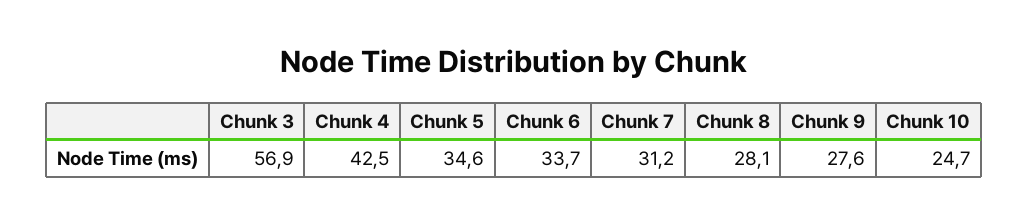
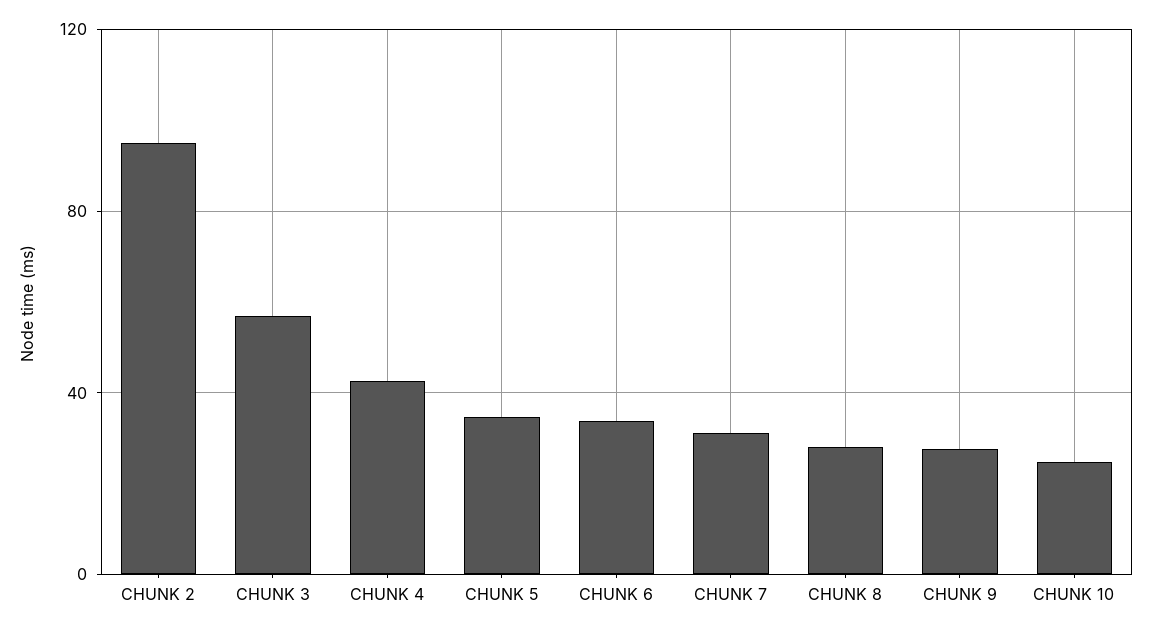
  {
    "Chunk 3": 56.9,
    "Chunk 4": 42.5,
    "Chunk 5": 34.6,
    "Chunk 6": 33.7,
    "Chunk 7": 31.2,
    "Chunk 8": 28.1,
    "Chunk 9": 27.6,
-   "Chunk 10": 24.7
+   "Chunk 10": 24.7,
+   "CHUNK 2": 95
  }

